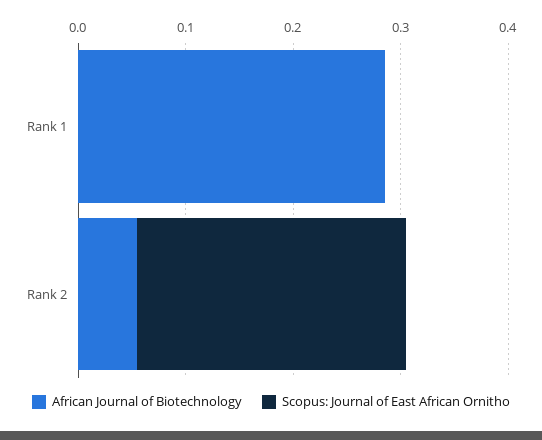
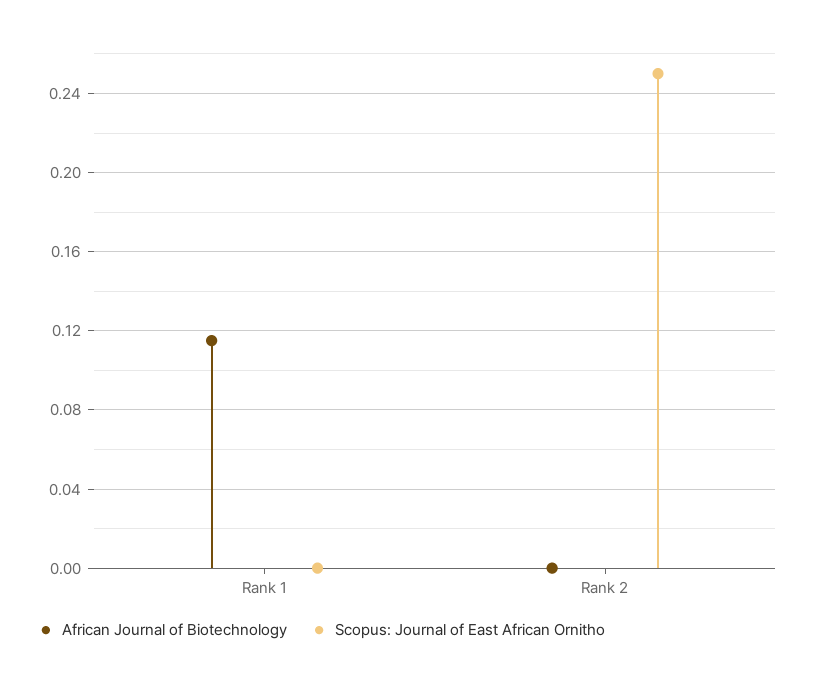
  {
    "African Journal of Biotechnology": {
-     "Rank 1": 0.28,
+     "Rank 1": 0.115,
-     "Rank 2": 0.06
+     "Rank 2": 0
    },
    "Scopus: Journal of East African Ornitho": {
      "Rank 1": 0,
      "Rank 2": 0.25
    }
  }

